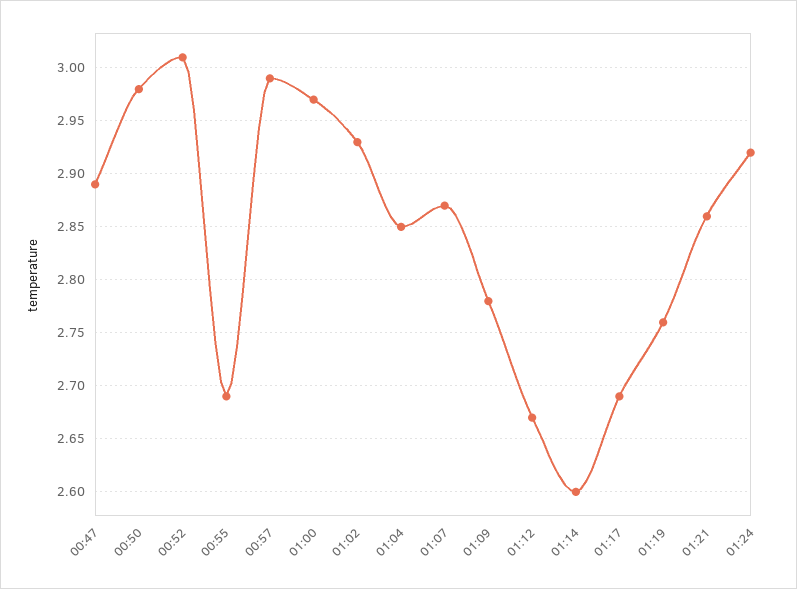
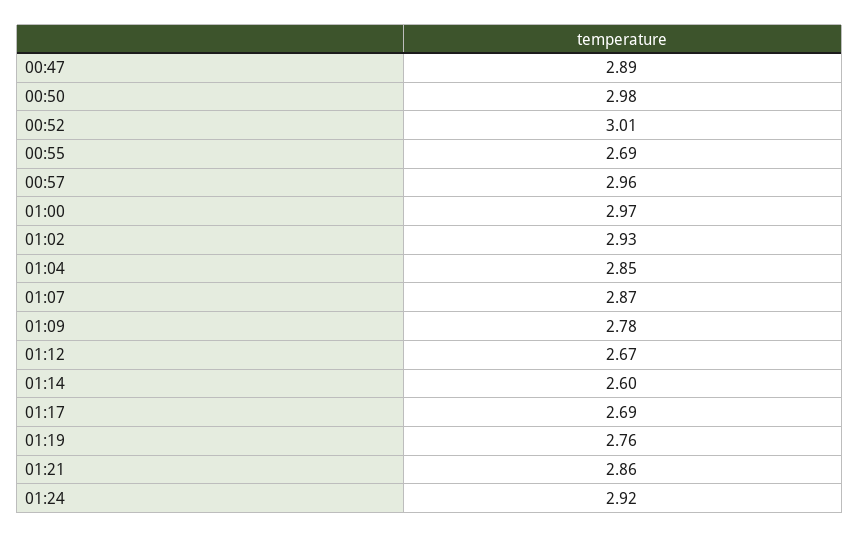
  {
    "00:47": 2.89,
    "00:50": 2.98,
    "00:52": 3.01,
    "00:55": 2.69,
-   "00:57": 2.99,
+   "00:57": 2.96,
    "01:00": 2.97,
    "01:02": 2.93,
    "01:04": 2.85,
    "01:07": 2.87,
    "01:09": 2.78,
    "01:12": 2.67,
    "01:14": 2.6,
    "01:17": 2.69,
    "01:19": 2.76,
    "01:21": 2.86,
    "01:24": 2.92
  }

